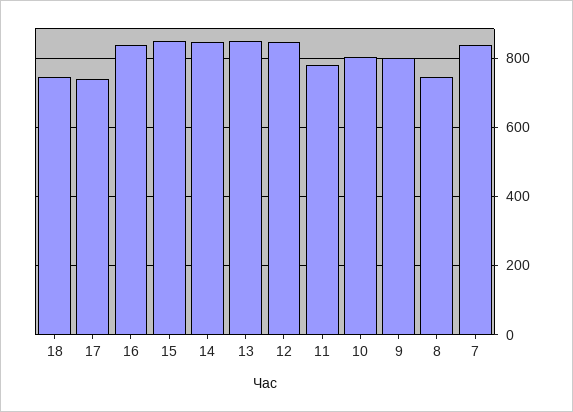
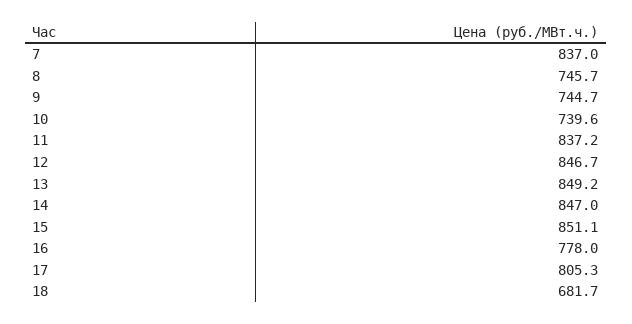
  {
-   "18": 740,
+   "18": 681.7,
-   "17": 740,
+   "17": 805.3,
-   "16": 840,
+   "16": 778,
    "15": 851.1,
    "14": 847,
    "13": 849.2,
    "12": 846.7,
-   "11": 780,
+   "11": 837.2,
-   "10": 800,
+   "10": 739.6,
-   "9": 800,
+   "9": 744.7,
    "8": 745.7,
    "7": 837
  }

